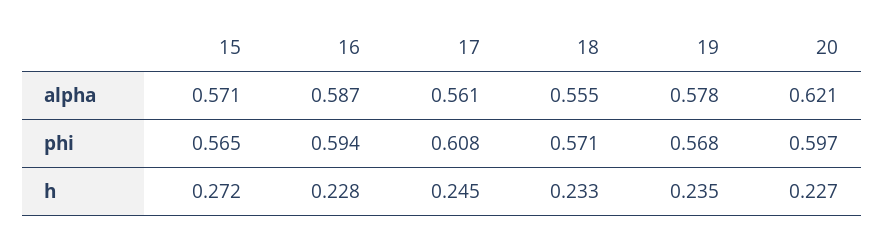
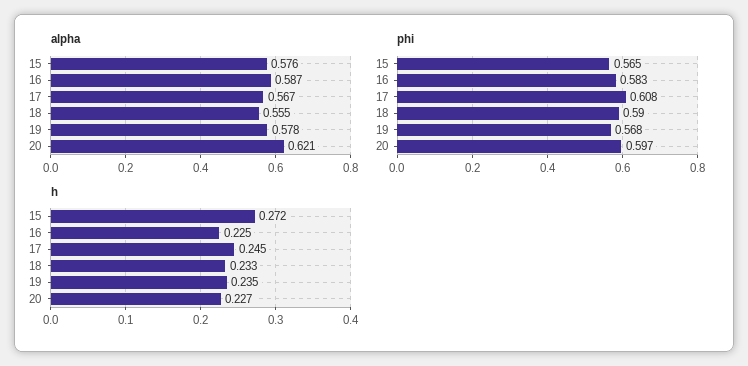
  {
    "alpha": {
-     "15": 0.571,
+     "15": 0.576,
      "16": 0.587,
-     "17": 0.561,
+     "17": 0.567,
      "18": 0.555,
      "19": 0.578,
      "20": 0.621
    },
    "phi": {
      "15": 0.565,
-     "16": 0.594,
+     "16": 0.583,
      "17": 0.608,
-     "18": 0.571,
+     "18": 0.59,
      "19": 0.568,
      "20": 0.597
    },
    "h": {
      "15": 0.272,
-     "16": 0.228,
+     "16": 0.225,
      "17": 0.245,
      "18": 0.233,
      "19": 0.235,
      "20": 0.227
    }
  }

